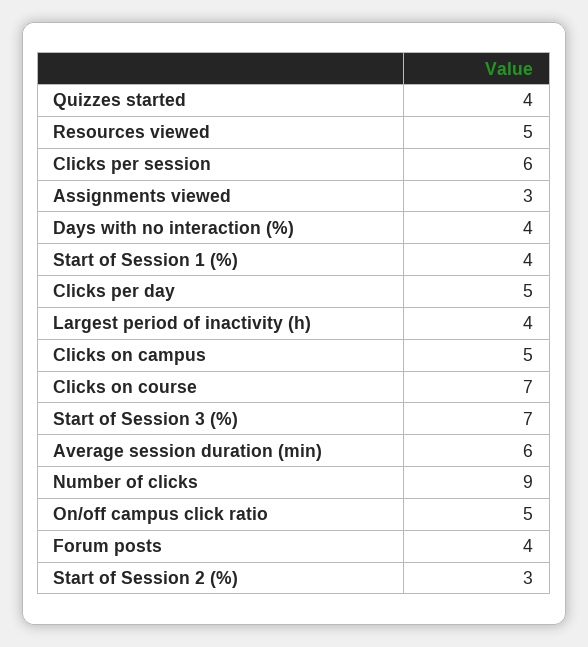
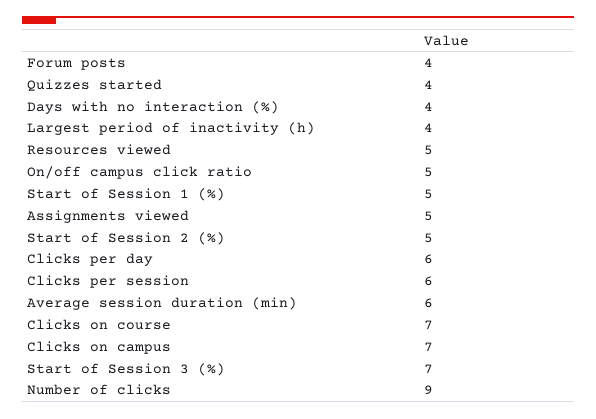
  {
    "Quizzes started": 4,
    "Resources viewed": 5,
    "Clicks per session": 6,
-   "Assignments viewed": 3,
+   "Assignments viewed": 5,
    "Days with no interaction (%)": 4,
-   "Start of Session 1 (%)": 4,
+   "Start of Session 1 (%)": 5,
-   "Clicks per day": 5,
+   "Clicks per day": 6,
    "Largest period of inactivity (h)": 4,
-   "Clicks on campus": 5,
+   "Clicks on campus": 7,
    "Clicks on course": 7,
    "Start of Session 3 (%)": 7,
    "Average session duration (min)": 6,
    "Number of clicks": 9,
    "On/off campus click ratio": 5,
    "Forum posts": 4,
-   "Start of Session 2 (%)": 3
+   "Start of Session 2 (%)": 5
  }

